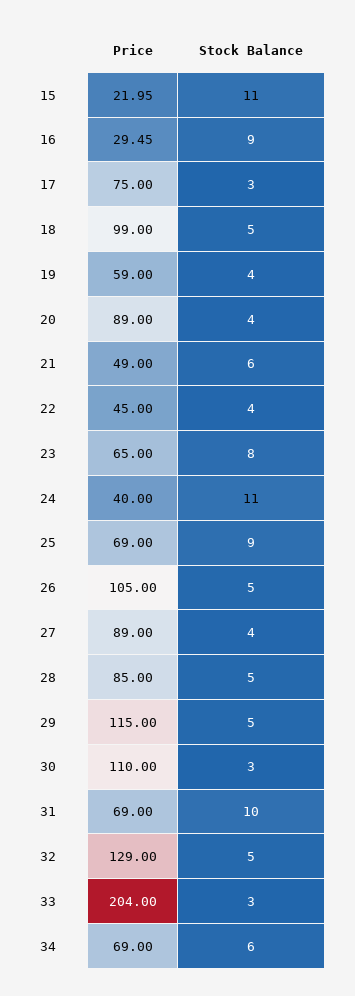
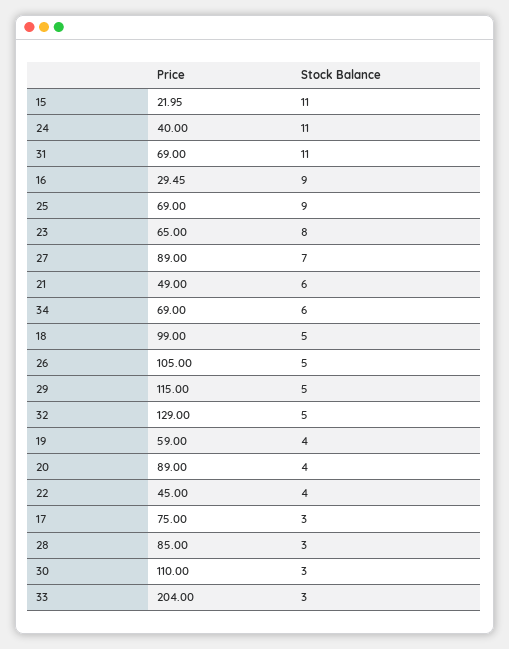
  {
    "Price": {
      "15": 21.95,
      "16": 29.45,
      "17": 75,
      "18": 99,
      "19": 59,
      "20": 89,
      "21": 49,
      "22": 45,
      "23": 65,
      "24": 40,
      "25": 69,
      "26": 105,
      "27": 89,
      "28": 85,
      "29": 115,
      "30": 110,
      "31": 69,
      "32": 129,
      "33": 204,
      "34": 69
    },
    "Stock Balance": {
      "15": 11,
      "16": 9,
      "17": 3,
      "18": 5,
      "19": 4,
      "20": 4,
      "21": 6,
      "22": 4,
      "23": 8,
      "24": 11,
      "25": 9,
      "26": 5,
-     "27": 4,
+     "27": 7,
-     "28": 5,
+     "28": 3,
      "29": 5,
      "30": 3,
-     "31": 10,
+     "31": 11,
      "32": 5,
      "33": 3,
      "34": 6
    }
  }

